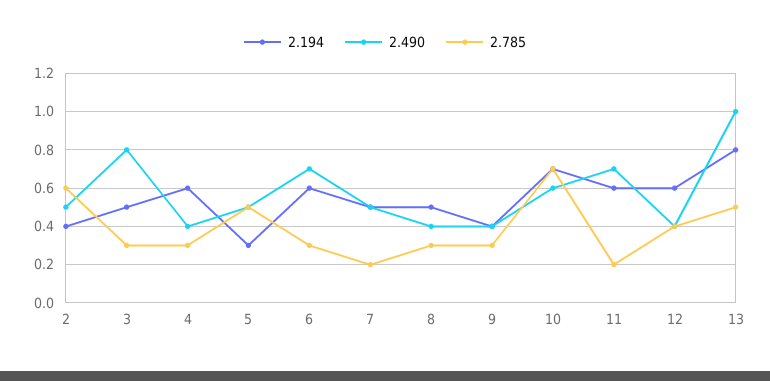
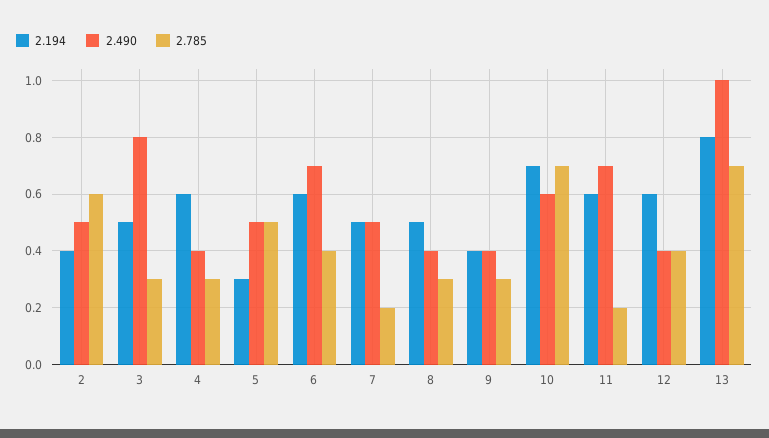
  {
    "2.194": {
      "2": 0.4,
      "3": 0.5,
      "4": 0.6,
      "5": 0.3,
      "6": 0.6,
      "7": 0.5,
      "8": 0.5,
      "9": 0.4,
      "10": 0.7,
      "11": 0.6,
      "12": 0.6,
      "13": 0.8
    },
    "2.490": {
      "2": 0.5,
      "3": 0.8,
      "4": 0.4,
      "5": 0.5,
      "6": 0.7,
      "7": 0.5,
      "8": 0.4,
      "9": 0.4,
      "10": 0.6,
      "11": 0.7,
      "12": 0.4,
      "13": 1
    },
    "2.785": {
      "2": 0.6,
      "3": 0.3,
      "4": 0.3,
      "5": 0.5,
-     "6": 0.3,
+     "6": 0.4,
      "7": 0.2,
      "8": 0.3,
      "9": 0.3,
      "10": 0.7,
      "11": 0.2,
      "12": 0.4,
-     "13": 0.5
+     "13": 0.7
    }
  }

